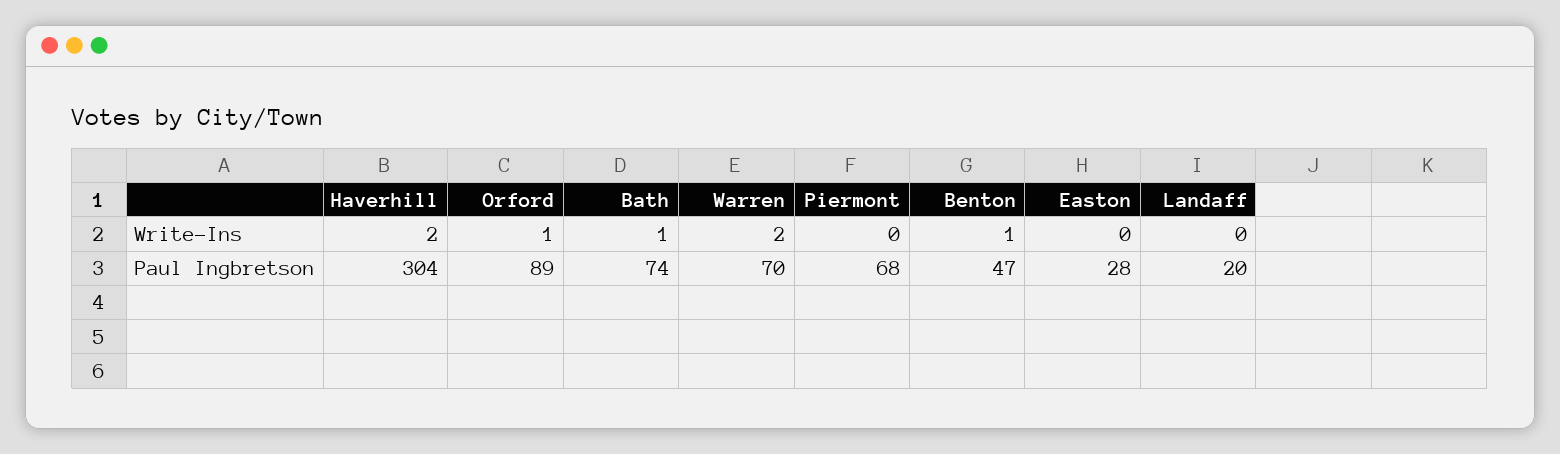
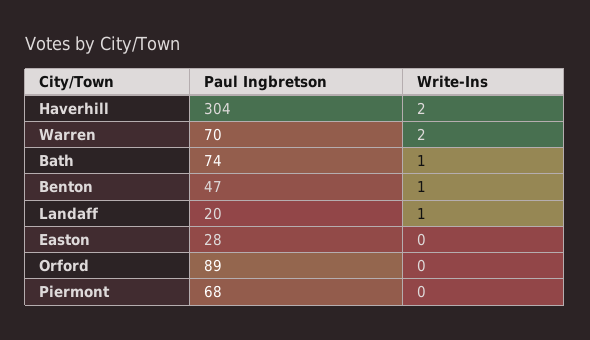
  {
    "Haverhill": {
      "Write-Ins": 2,
      "Paul Ingbretson": 304
    },
    "Orford": {
-     "Write-Ins": 1,
+     "Write-Ins": 0,
      "Paul Ingbretson": 89
    },
    "Bath": {
      "Write-Ins": 1,
      "Paul Ingbretson": 74
    },
    "Warren": {
      "Write-Ins": 2,
      "Paul Ingbretson": 70
    },
    "Piermont": {
      "Write-Ins": 0,
      "Paul Ingbretson": 68
    },
    "Benton": {
      "Write-Ins": 1,
      "Paul Ingbretson": 47
    },
    "Easton": {
      "Write-Ins": 0,
      "Paul Ingbretson": 28
    },
    "Landaff": {
-     "Write-Ins": 0,
+     "Write-Ins": 1,
      "Paul Ingbretson": 20
    }
  }

